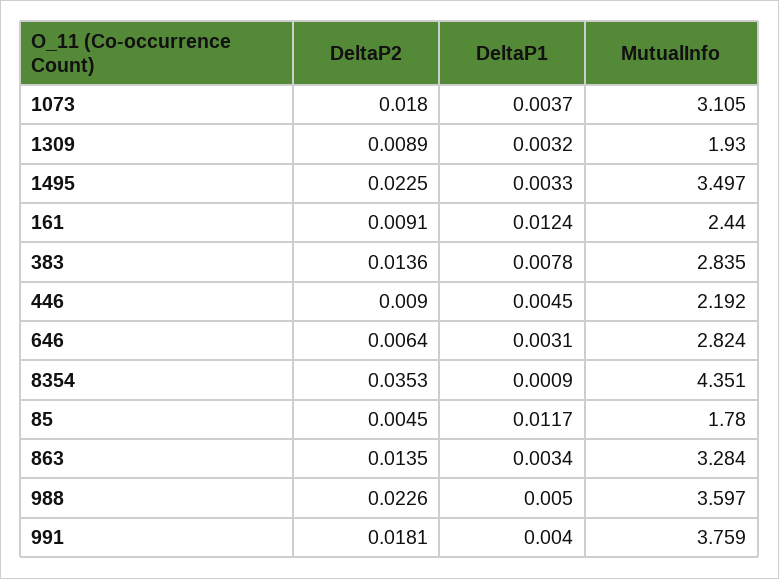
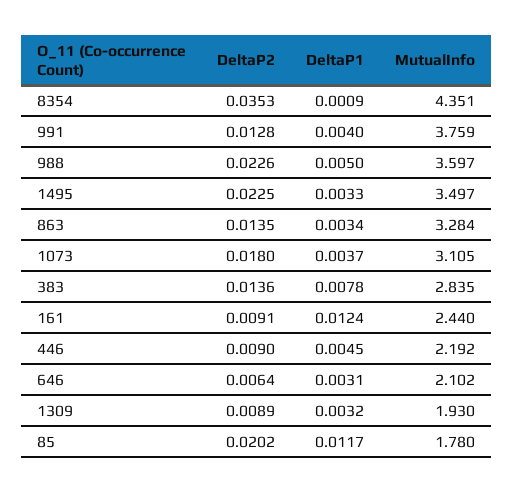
  {
    "DeltaP2": {
      "1073": 0.018,
      "1309": 0.0089,
      "1495": 0.0225,
      "161": 0.0091,
      "383": 0.0136,
      "446": 0.009,
      "646": 0.0064,
      "8354": 0.0353,
-     "85": 0.0045,
+     "85": 0.0202,
      "863": 0.0135,
      "988": 0.0226,
-     "991": 0.0181
+     "991": 0.0128
    },
    "DeltaP1": {
      "1073": 0.0037,
      "1309": 0.0032,
      "1495": 0.0033,
      "161": 0.0124,
      "383": 0.0078,
      "446": 0.0045,
      "646": 0.0031,
      "8354": 0.0009,
      "85": 0.0117,
      "863": 0.0034,
      "988": 0.005,
      "991": 0.004
    },
    "MutualInfo": {
      "1073": 3.105,
      "1309": 1.93,
      "1495": 3.497,
      "161": 2.44,
      "383": 2.835,
      "446": 2.192,
-     "646": 2.824,
+     "646": 2.102,
      "8354": 4.351,
      "85": 1.78,
      "863": 3.284,
      "988": 3.597,
      "991": 3.759
    }
  }

